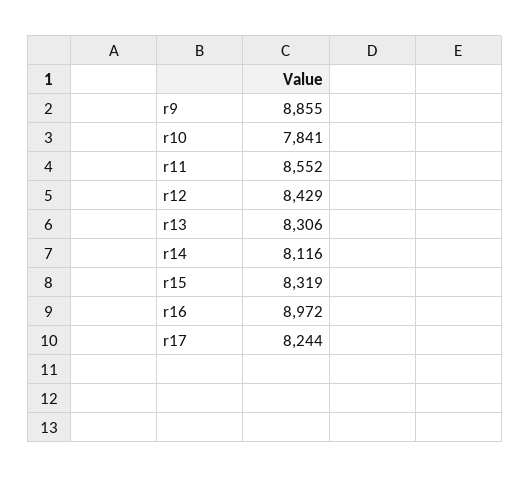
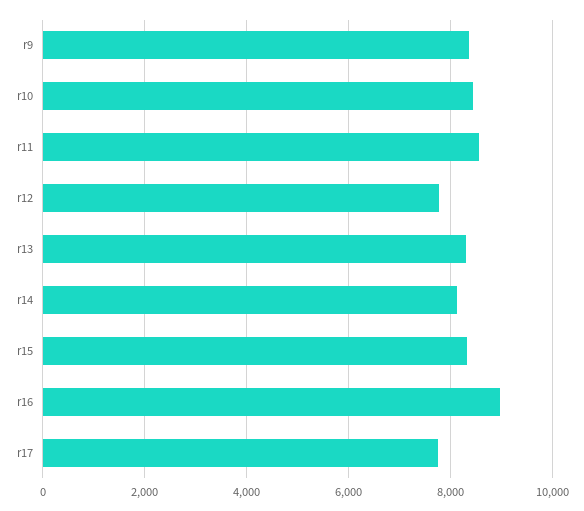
  {
-   "r9": 8855,
+   "r9": 8400,
-   "r10": 7841,
+   "r10": 8400,
    "r11": 8552,
-   "r12": 8429,
+   "r12": 7800,
    "r13": 8306,
    "r14": 8116,
    "r15": 8319,
    "r16": 8972,
-   "r17": 8244
+   "r17": 7800
  }

